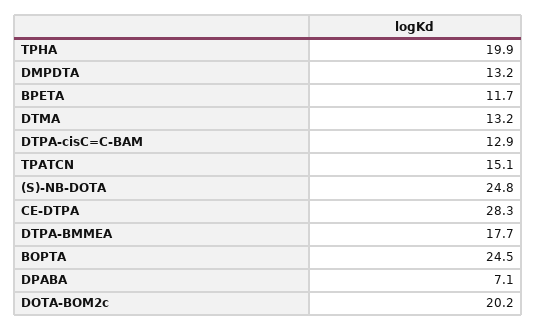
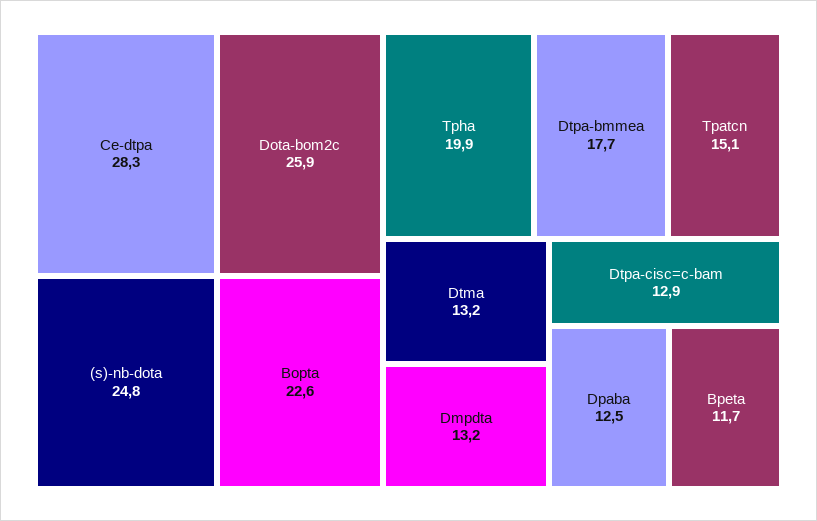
  {
    "TPHA": 19.9,
    "DMPDTA": 13.2,
    "BPETA": 11.7,
    "DTMA": 13.2,
    "DTPA-cisC=C-BAM": 12.9,
    "TPATCN": 15.1,
    "(S)-NB-DOTA": 24.8,
    "CE-DTPA": 28.3,
    "DTPA-BMMEA": 17.7,
-   "BOPTA": 24.5,
+   "BOPTA": 22.6,
-   "DPABA": 7.1,
+   "DPABA": 12.5,
-   "DOTA-BOM2c": 20.2
+   "DOTA-BOM2c": 25.9
  }

